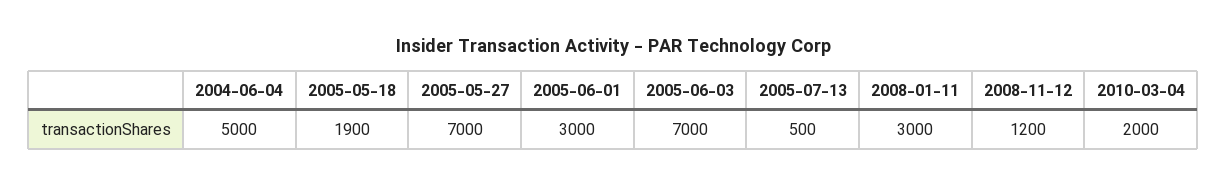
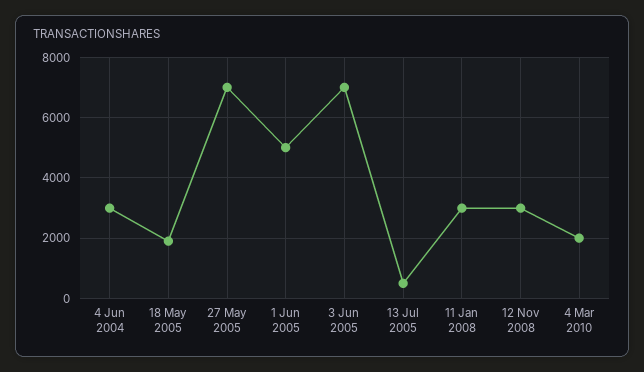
  {
-   "2004-06-04": 5000,
+   "2004-06-04": 3000,
    "2005-05-18": 1900,
    "2005-05-27": 7000,
-   "2005-06-01": 3000,
+   "2005-06-01": 5000,
    "2005-06-03": 7000,
    "2005-07-13": 500,
    "2008-01-11": 3000,
-   "2008-11-12": 1200,
+   "2008-11-12": 3000,
    "2010-03-04": 2000
  }

